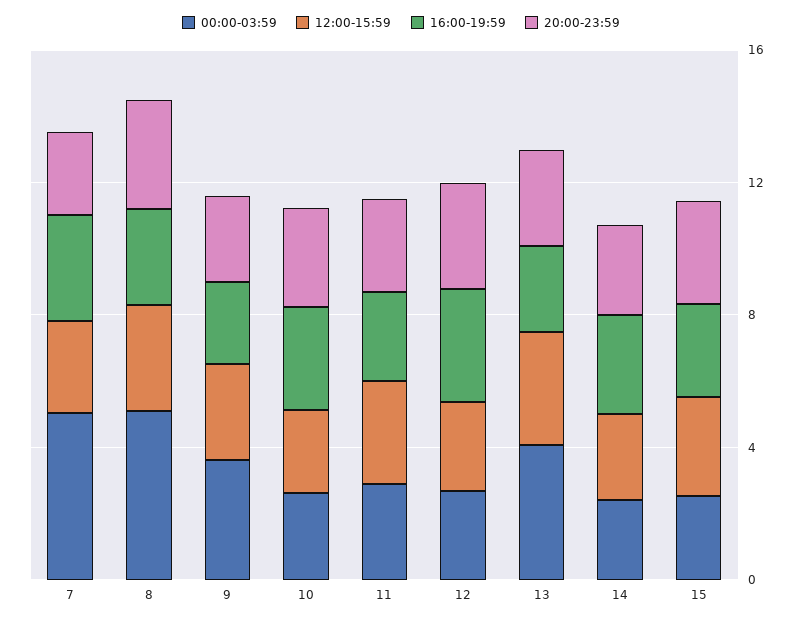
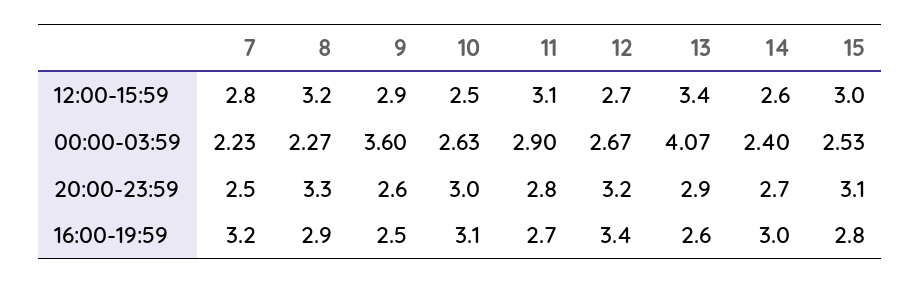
  {
    "00:00-03:59": {
-     "7": 5,
+     "7": 2.23,
-     "8": 5,
+     "8": 2.27,
      "9": 3.6,
      "10": 2.63,
      "11": 2.9,
      "12": 2.67,
      "13": 4.07,
      "14": 2.4,
      "15": 2.53
    },
    "12:00-15:59": {
      "7": 2.8,
      "8": 3.2,
      "9": 2.9,
      "10": 2.5,
      "11": 3.1,
      "12": 2.7,
      "13": 3.4,
      "14": 2.6,
      "15": 3
    },
    "16:00-19:59": {
      "7": 3.2,
      "8": 2.9,
      "9": 2.5,
      "10": 3.1,
      "11": 2.7,
      "12": 3.4,
      "13": 2.6,
      "14": 3,
      "15": 2.8
    },
    "20:00-23:59": {
      "7": 2.5,
      "8": 3.3,
      "9": 2.6,
      "10": 3,
      "11": 2.8,
      "12": 3.2,
      "13": 2.9,
      "14": 2.7,
      "15": 3.1
    }
  }

